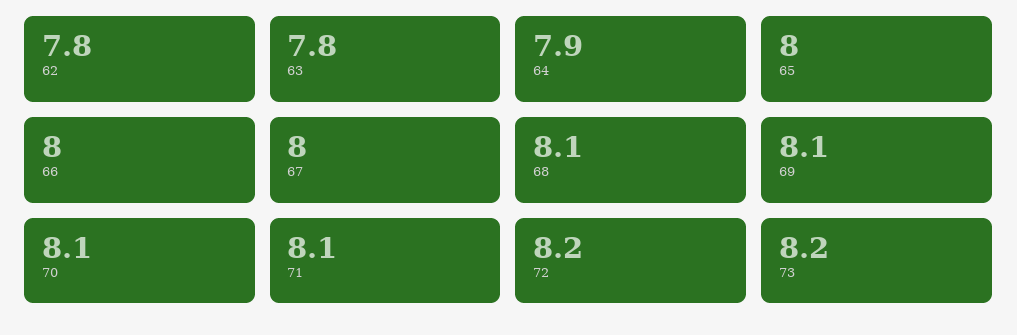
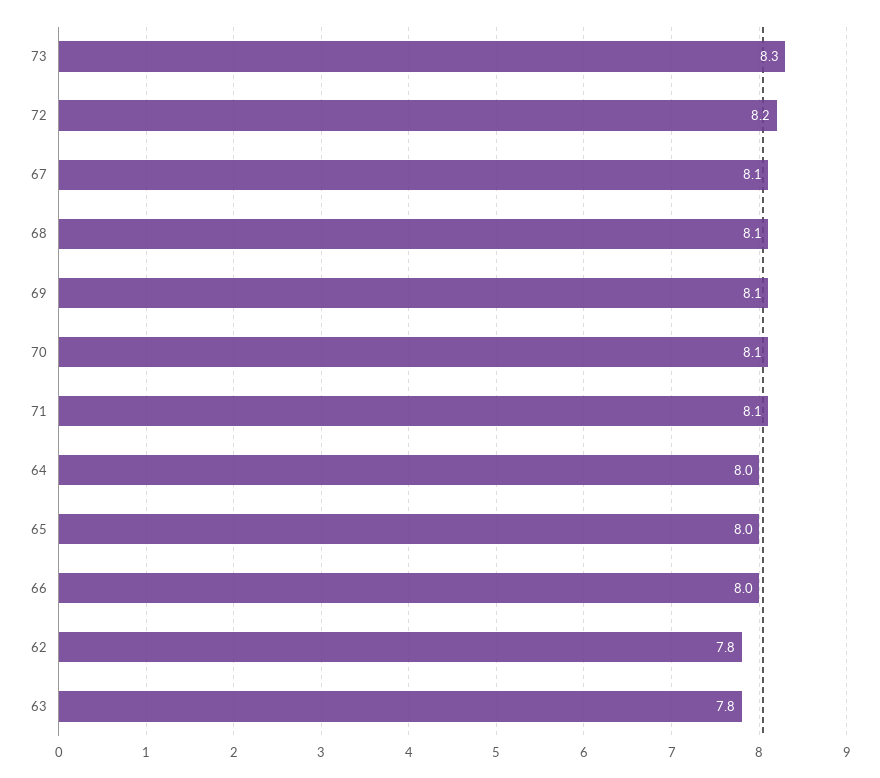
  {
    "62": 7.8,
    "63": 7.8,
-   "64": 7.9,
+   "64": 8,
    "65": 8,
    "66": 8,
-   "67": 8,
+   "67": 8.1,
    "68": 8.1,
    "69": 8.1,
    "70": 8.1,
    "71": 8.1,
    "72": 8.2,
-   "73": 8.2
+   "73": 8.3
  }

